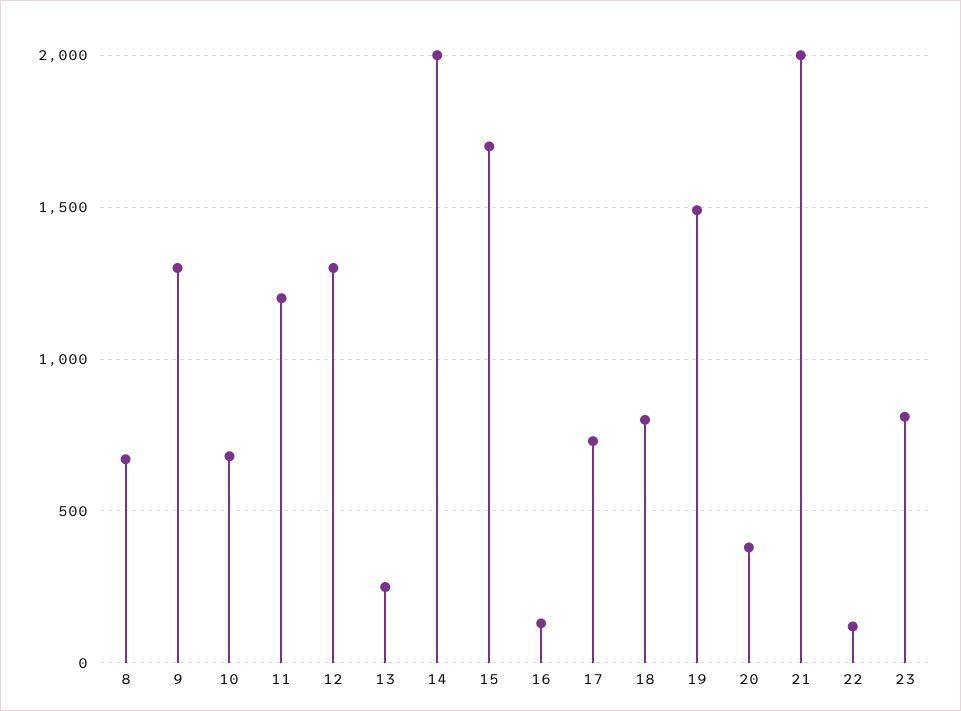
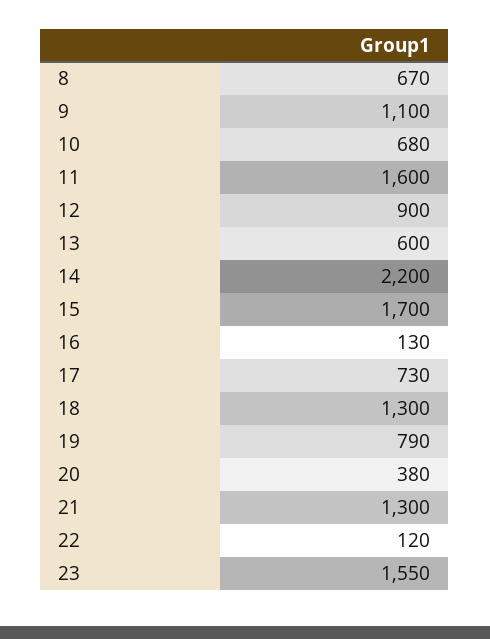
  {
    "8": 670,
-   "9": 1300,
+   "9": 1100,
    "10": 680,
-   "11": 1200,
+   "11": 1600,
-   "12": 1300,
+   "12": 900,
-   "13": 250,
+   "13": 600,
-   "14": 2000,
+   "14": 2200,
    "15": 1700,
    "16": 130,
    "17": 730,
-   "18": 800,
+   "18": 1300,
-   "19": 1500,
+   "19": 790,
    "20": 380,
-   "21": 2000,
+   "21": 1300,
    "22": 120,
-   "23": 800
+   "23": 1550
  }

